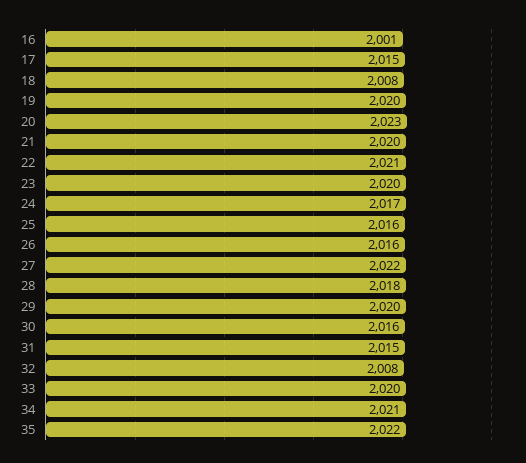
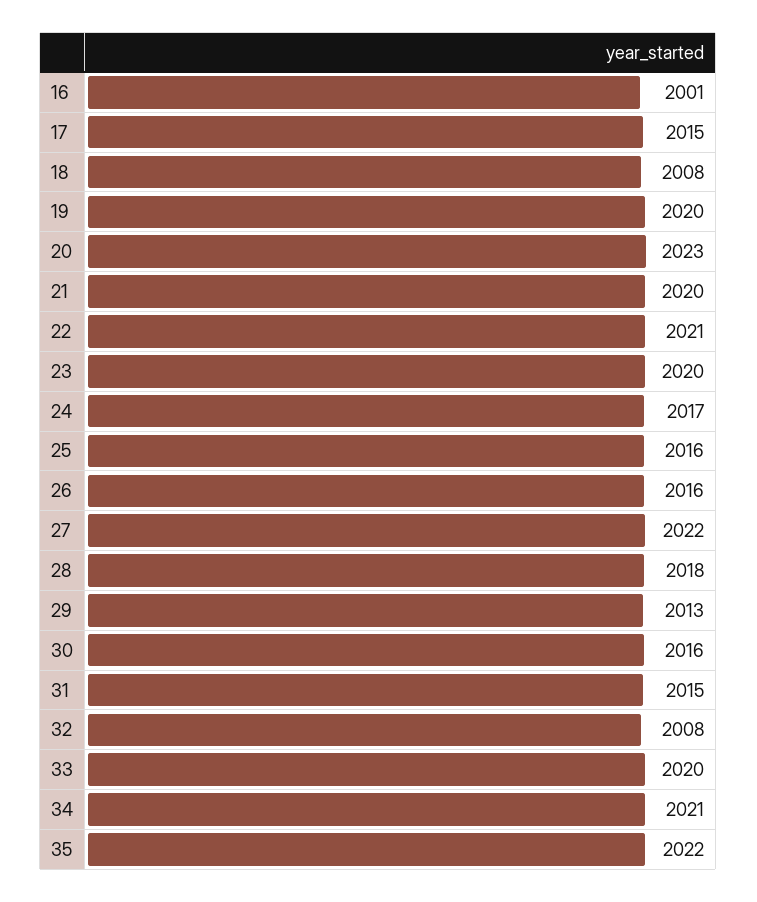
  {
    "16": 2001,
    "17": 2015,
    "18": 2008,
    "19": 2020,
    "20": 2023,
    "21": 2020,
    "22": 2021,
    "23": 2020,
    "24": 2017,
    "25": 2016,
    "26": 2016,
    "27": 2022,
    "28": 2018,
-   "29": 2020,
+   "29": 2013,
    "30": 2016,
    "31": 2015,
    "32": 2008,
    "33": 2020,
    "34": 2021,
    "35": 2022
  }

